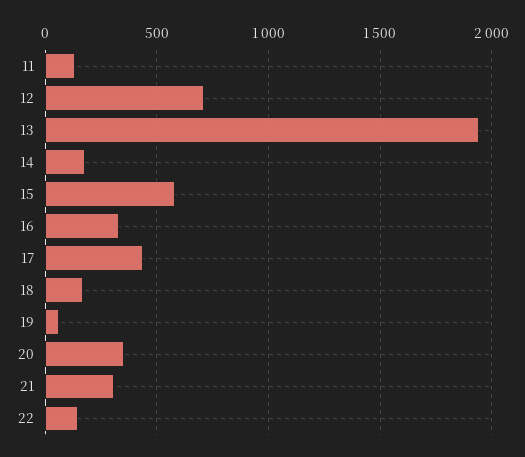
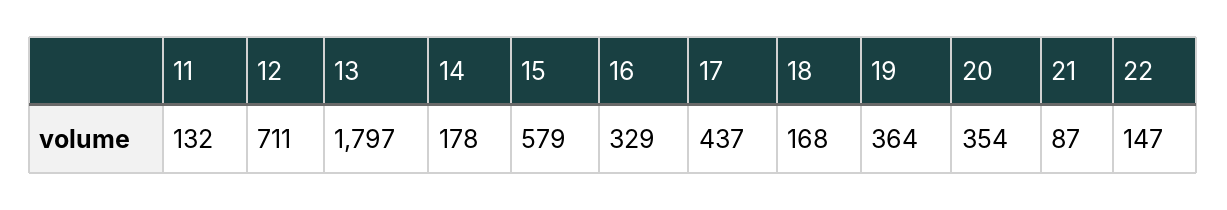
  {
    "11": 132,
    "12": 711,
-   "13": 1950,
+   "13": 1797,
    "14": 178,
    "15": 579,
    "16": 329,
    "17": 437,
    "18": 168,
-   "19": 50,
+   "19": 364,
    "20": 354,
-   "21": 300,
+   "21": 87,
    "22": 147
  }

